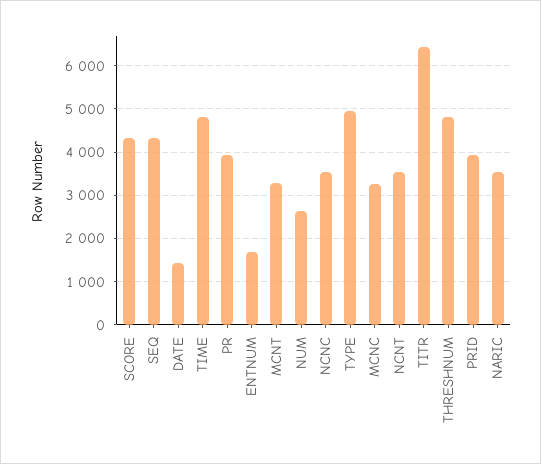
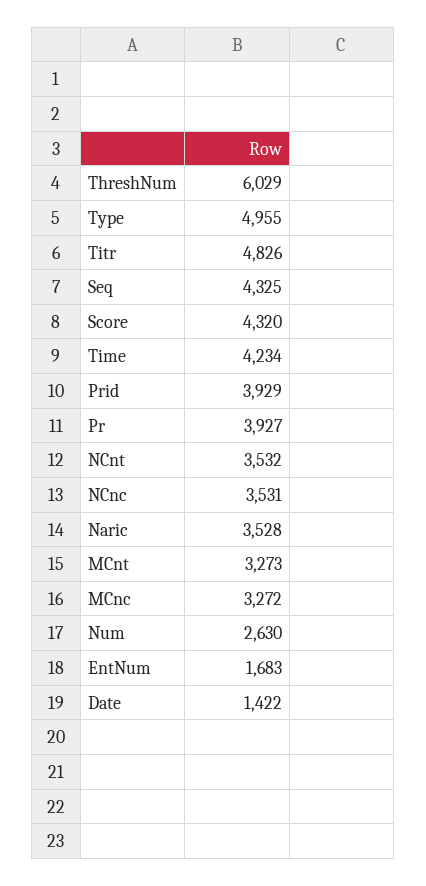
  {
    "SCORE": 4320,
    "SEQ": 4325,
    "DATE": 1422,
-   "TIME": 4800,
+   "TIME": 4234,
    "PR": 3927,
    "ENTNUM": 1683,
    "MCNT": 3273,
    "NUM": 2630,
    "NCNC": 3531,
    "TYPE": 4955,
    "MCNC": 3272,
    "NCNT": 3532,
-   "TITR": 6400,
+   "TITR": 4826,
-   "THRESHNUM": 4800,
+   "THRESHNUM": 6029,
    "PRID": 3929,
    "NARIC": 3528
  }

